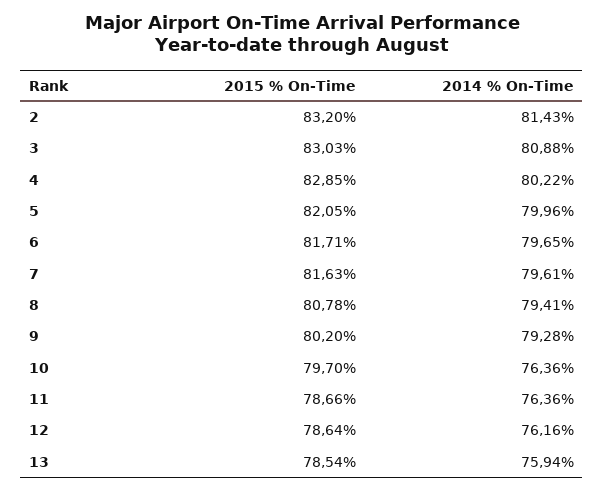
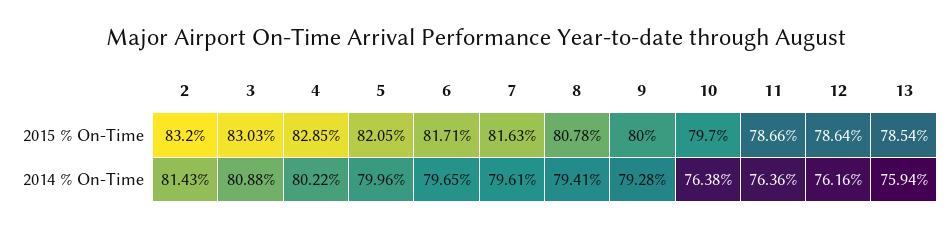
  {
    "2015 % On-Time": {
      "2": 83.2,
      "3": 83.03,
      "4": 82.85,
      "5": 82.05,
      "6": 81.71,
      "7": 81.63,
      "8": 80.78,
-     "9": 80.2,
+     "9": 80,
      "10": 79.7,
      "11": 78.66,
      "12": 78.64,
      "13": 78.54
    },
    "2014 % On-Time": {
      "2": 81.43,
      "3": 80.88,
      "4": 80.22,
      "5": 79.96,
      "6": 79.65,
      "7": 79.61,
      "8": 79.41,
      "9": 79.28,
-     "10": 76.36,
+     "10": 76.38,
      "11": 76.36,
      "12": 76.16,
      "13": 75.94
    }
  }

